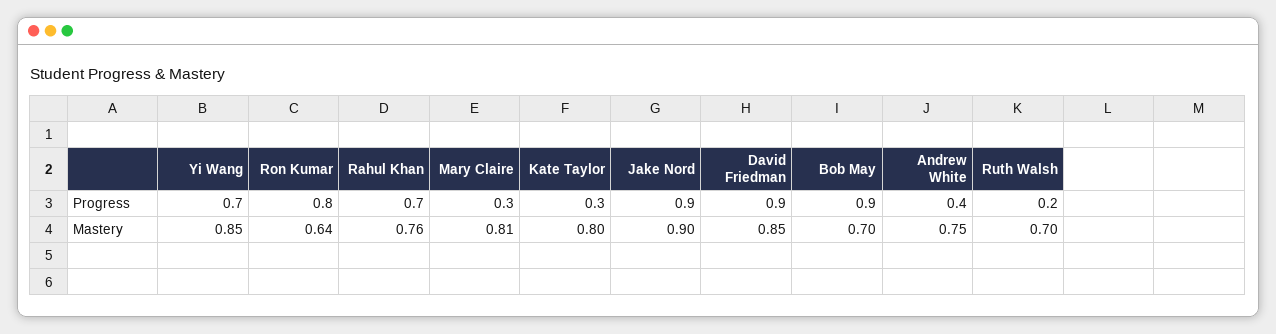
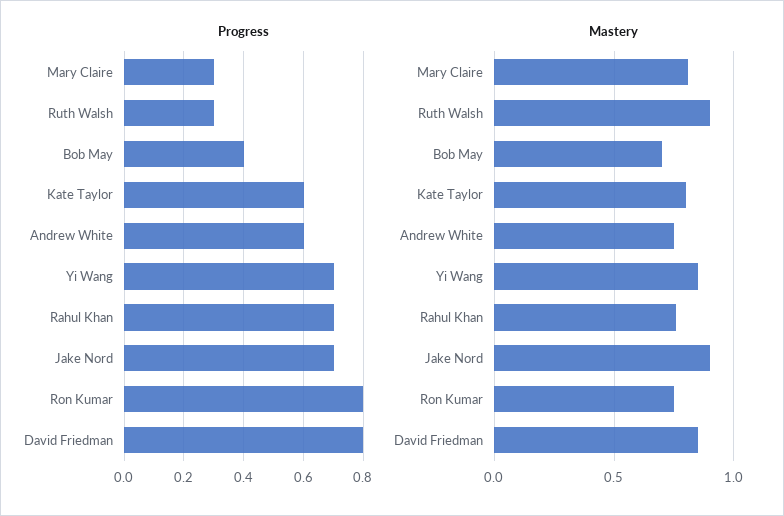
  {
    "Progress": {
      "Yi Wang": 0.7,
      "Ron Kumar": 0.8,
      "Rahul Khan": 0.7,
      "Mary Claire": 0.3,
-     "Kate Taylor": 0.3,
+     "Kate Taylor": 0.6,
-     "Jake Nord": 0.9,
+     "Jake Nord": 0.7,
-     "David Friedman": 0.9,
+     "David Friedman": 0.8,
-     "Bob May": 0.9,
+     "Bob May": 0.4,
-     "Andrew White": 0.4,
+     "Andrew White": 0.6,
-     "Ruth Walsh": 0.2
+     "Ruth Walsh": 0.3
    },
    "Mastery": {
      "Yi Wang": 0.85,
-     "Ron Kumar": 0.64,
+     "Ron Kumar": 0.75,
      "Rahul Khan": 0.76,
      "Mary Claire": 0.81,
      "Kate Taylor": 0.8,
      "Jake Nord": 0.9,
      "David Friedman": 0.85,
      "Bob May": 0.7,
      "Andrew White": 0.75,
-     "Ruth Walsh": 0.7
+     "Ruth Walsh": 0.9
    }
  }

